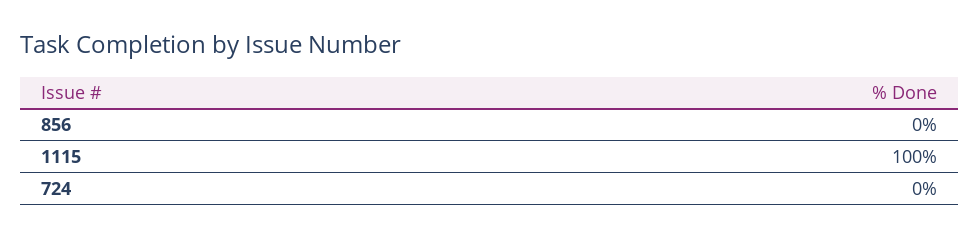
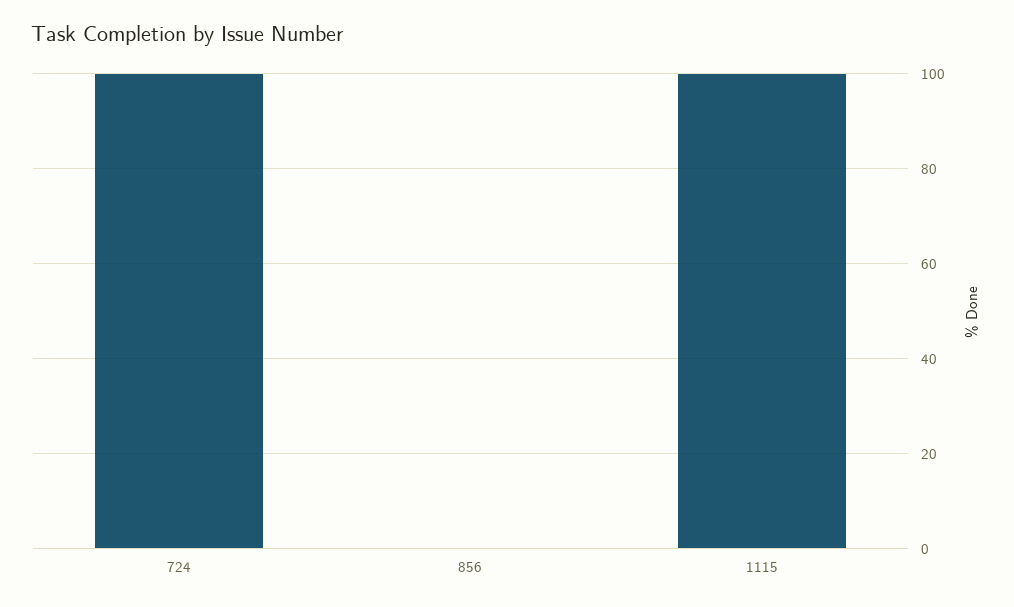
  {
    "856": 0,
    "1115": 100,
-   "724": 0
+   "724": 100
  }

